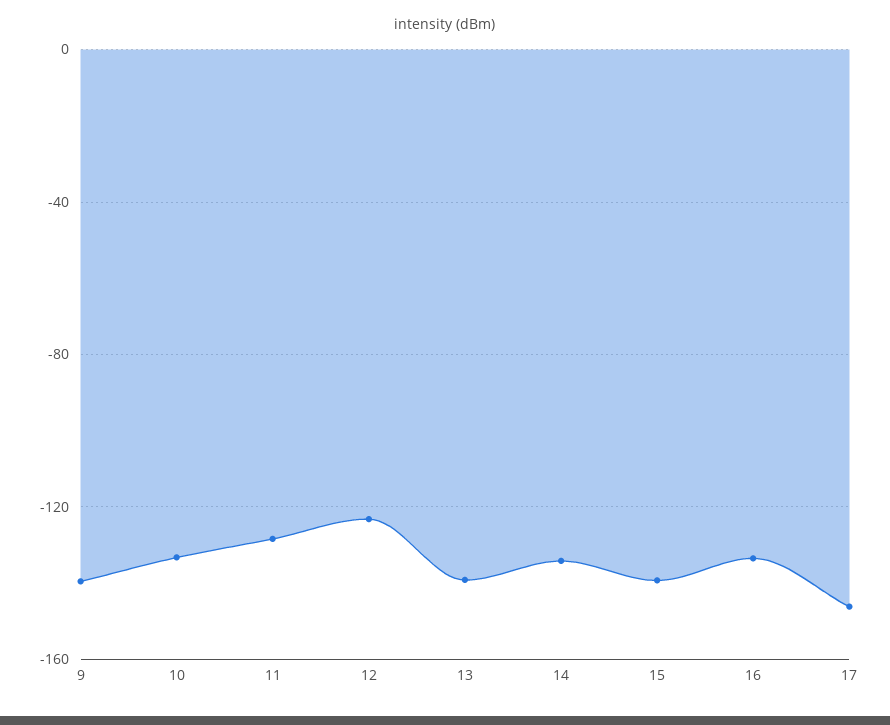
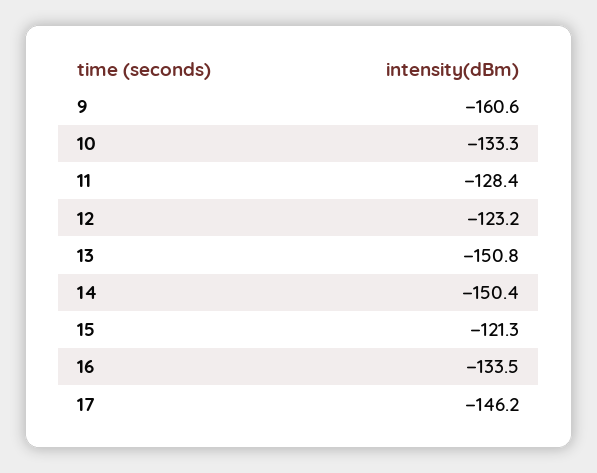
  {
-   "9": -140,
+   "9": -160.6,
    "10": -133.3,
    "11": -128.4,
    "12": -123.2,
-   "13": -140,
+   "13": -150.8,
-   "14": -135,
+   "14": -150.4,
-   "15": -140,
+   "15": -121.3,
    "16": -133.5,
    "17": -146.2
  }

